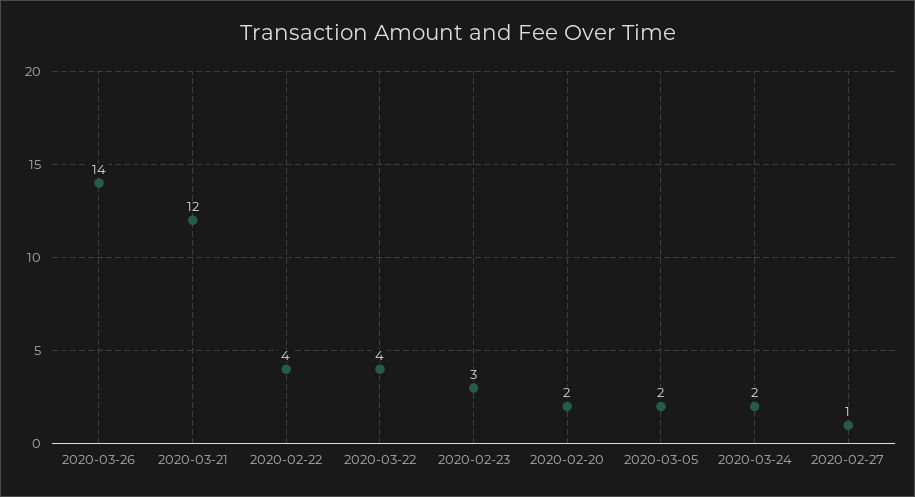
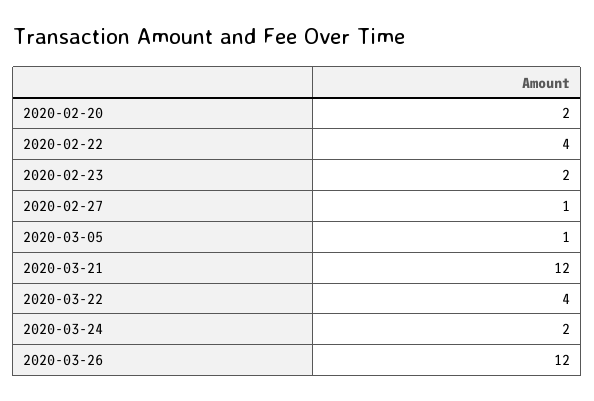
  {
-   "2020-03-26": 14,
+   "2020-03-26": 12,
    "2020-03-21": 12,
    "2020-02-22": 4,
    "2020-03-22": 4,
-   "2020-02-23": 3,
+   "2020-02-23": 2,
    "2020-02-20": 2,
-   "2020-03-05": 2,
+   "2020-03-05": 1,
    "2020-03-24": 2,
    "2020-02-27": 1
  }

